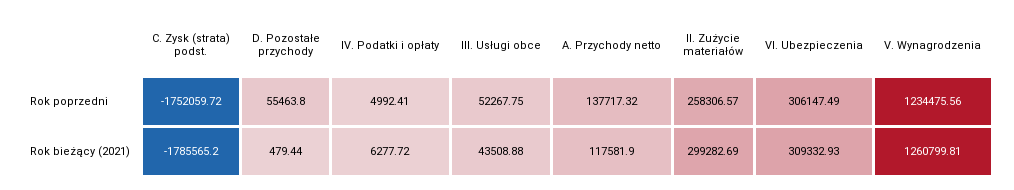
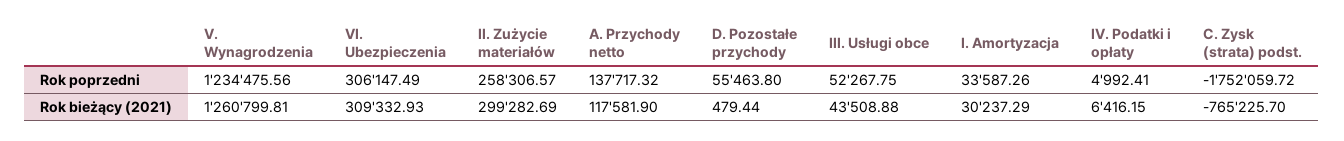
  {
    "C. Zysk (strata) podst.": {
      "Rok poprzedni": -1752059.72,
-     "Rok bieżący (2021)": -1785565.2
+     "Rok bieżący (2021)": -765225.7
    },
    "D. Pozostałe przychody": {
      "Rok poprzedni": 55463.8,
      "Rok bieżący (2021)": 479.44
    },
    "IV. Podatki i opłaty": {
      "Rok poprzedni": 4992.41,
-     "Rok bieżący (2021)": 6277.72
+     "Rok bieżący (2021)": 6416.15
    },
    "III. Usługi obce": {
      "Rok poprzedni": 52267.75,
      "Rok bieżący (2021)": 43508.88
    },
    "A. Przychody netto": {
      "Rok poprzedni": 137717.32,
      "Rok bieżący (2021)": 117581.9
    },
    "II. Zużycie materiałów": {
      "Rok poprzedni": 258306.57,
      "Rok bieżący (2021)": 299282.69
    },
    "VI. Ubezpieczenia": {
      "Rok poprzedni": 306147.49,
      "Rok bieżący (2021)": 309332.93
    },
    "V. Wynagrodzenia": {
      "Rok poprzedni": 1234475.56,
      "Rok bieżący (2021)": 1260799.81
-   }
+   },
+   "I. Amortyzacja": {
+     "Rok poprzedni": 33587.26,
+     "Rok bieżący (2021)": 30237.29
+   }
  }

